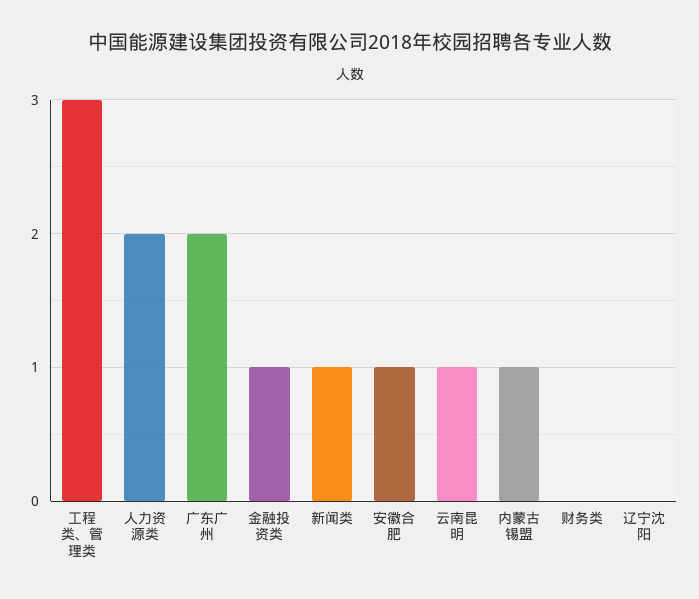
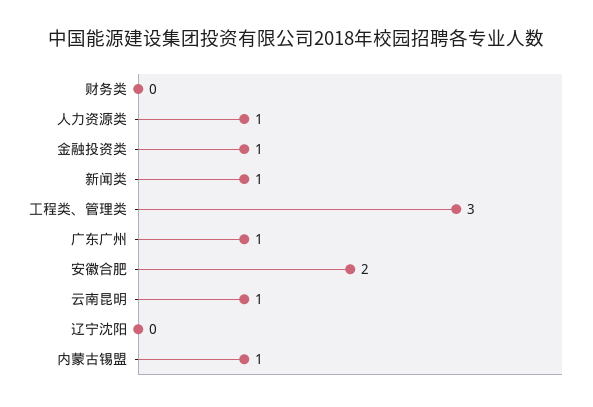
  {
    "工程类、管理类": 3,
-   "人力资源类": 2,
+   "人力资源类": 1,
-   "广东广州": 2,
+   "广东广州": 1,
    "金融投资类": 1,
    "新闻类": 1,
-   "安徽合肥": 1,
+   "安徽合肥": 2,
    "云南昆明": 1,
    "内蒙古锡盟": 1,
    "财务类": 0,
    "辽宁沈阳": 0
  }

